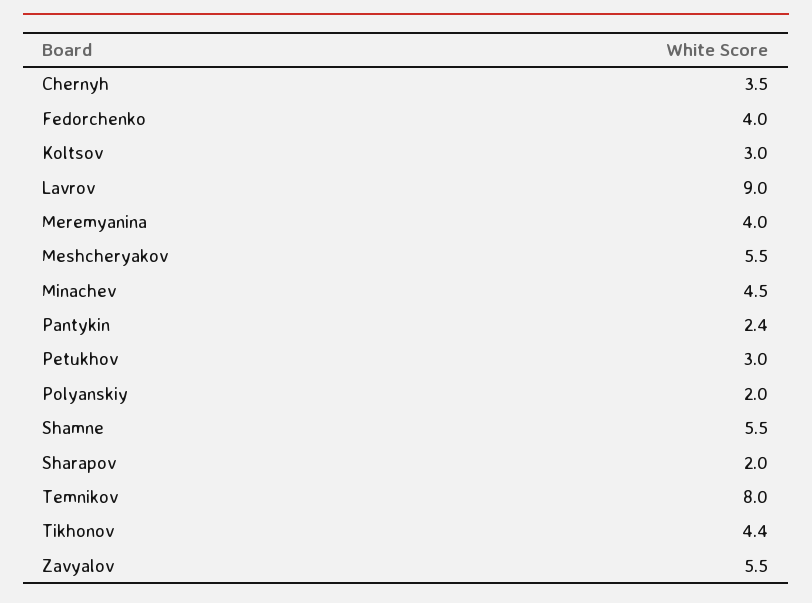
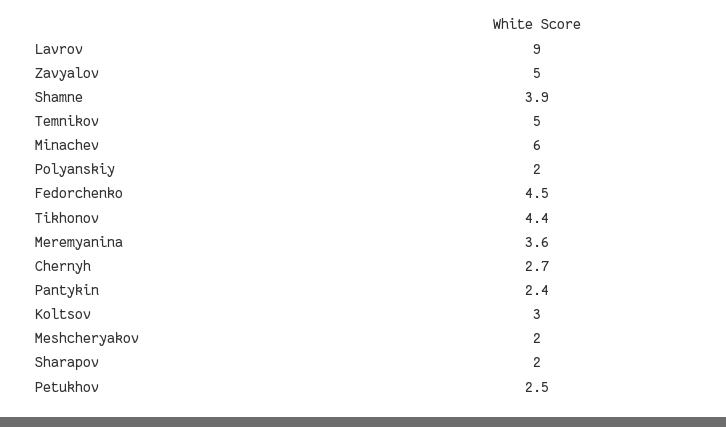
  {
-   "Chernyh": 3.5,
+   "Chernyh": 2.7,
-   "Fedorchenko": 4,
+   "Fedorchenko": 4.5,
    "Koltsov": 3,
    "Lavrov": 9,
-   "Meremyanina": 4,
+   "Meremyanina": 3.6,
-   "Meshcheryakov": 5.5,
+   "Meshcheryakov": 2,
-   "Minachev": 4.5,
+   "Minachev": 6,
    "Pantykin": 2.4,
-   "Petukhov": 3,
+   "Petukhov": 2.5,
    "Polyanskiy": 2,
-   "Shamne": 5.5,
+   "Shamne": 3.9,
    "Sharapov": 2,
-   "Temnikov": 8,
+   "Temnikov": 5,
    "Tikhonov": 4.4,
-   "Zavyalov": 5.5
+   "Zavyalov": 5
  }

